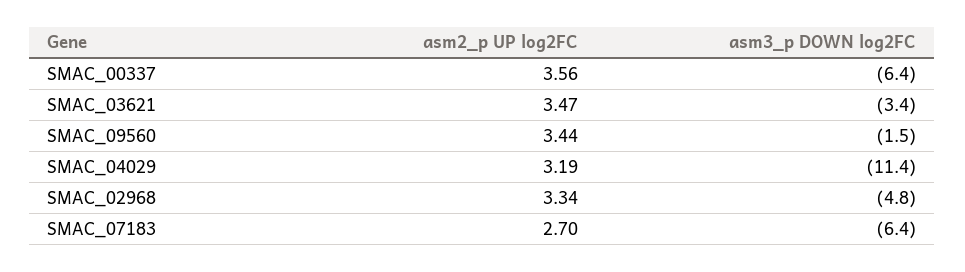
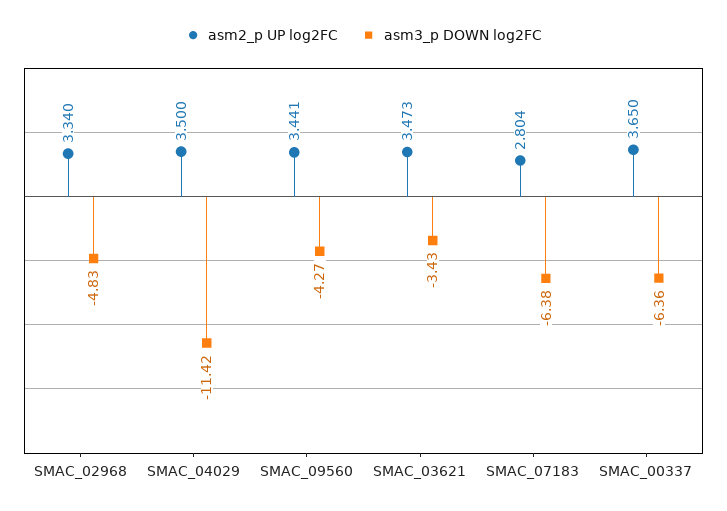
  {
    "asm2_p UP log2FC": {
-     "SMAC_00337": 3.56,
+     "SMAC_00337": 3.65,
      "SMAC_03621": 3.473,
      "SMAC_09560": 3.441,
-     "SMAC_04029": 3.19,
+     "SMAC_04029": 3.5,
      "SMAC_02968": 3.34,
-     "SMAC_07183": 2.7
+     "SMAC_07183": 2.804
    },
    "asm3_p DOWN log2FC": {
      "SMAC_00337": -6.36,
      "SMAC_03621": -3.43,
-     "SMAC_09560": -1.5,
+     "SMAC_09560": -4.27,
      "SMAC_04029": -11.42,
      "SMAC_02968": -4.83,
      "SMAC_07183": -6.38
    }
  }

